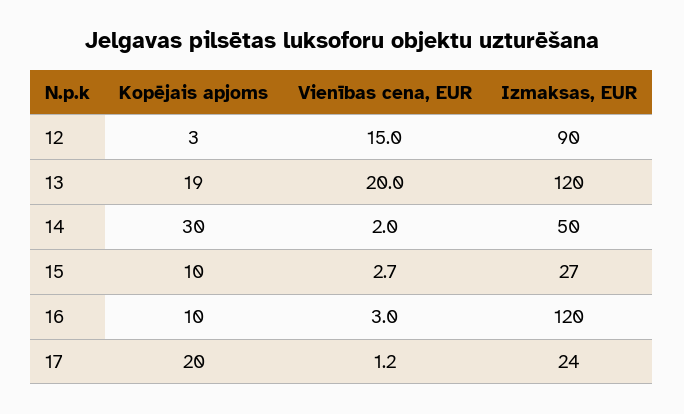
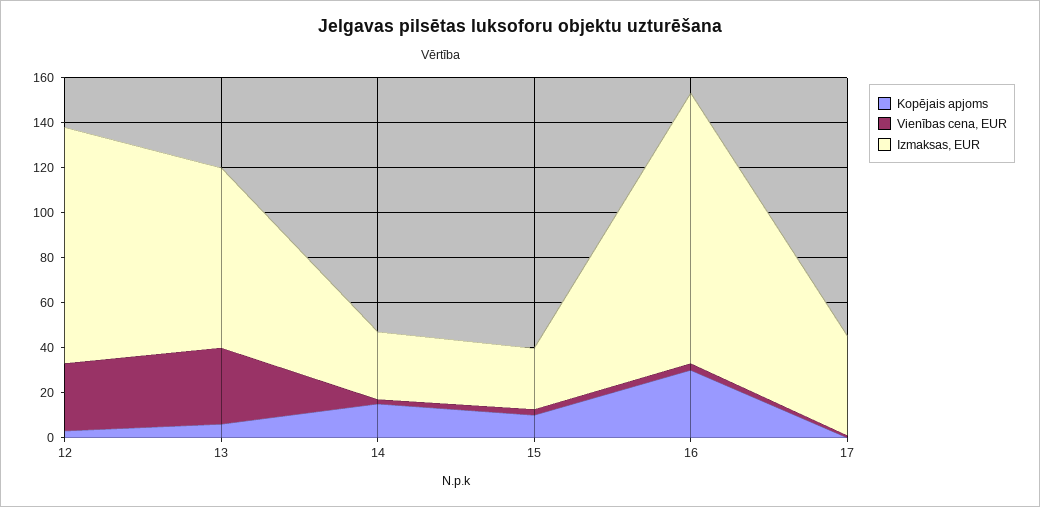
  {
    "Kopējais apjoms": {
      "12": 3,
-     "13": 19,
+     "13": 5,
-     "14": 30,
+     "14": 15,
      "15": 10,
-     "16": 10,
+     "16": 30,
-     "17": 20
+     "17": 0
    },
    "Vienības cena, EUR": {
-     "12": 15,
+     "12": 30,
-     "13": 20,
+     "13": 35,
      "14": 2,
      "15": 2.7,
      "16": 3,
      "17": 1.2
    },
    "Izmaksas, EUR": {
-     "12": 90,
+     "12": 105,
-     "13": 120,
+     "13": 80,
-     "14": 50,
+     "14": 30,
      "15": 27,
      "16": 120,
-     "17": 24
+     "17": 45
    }
  }

